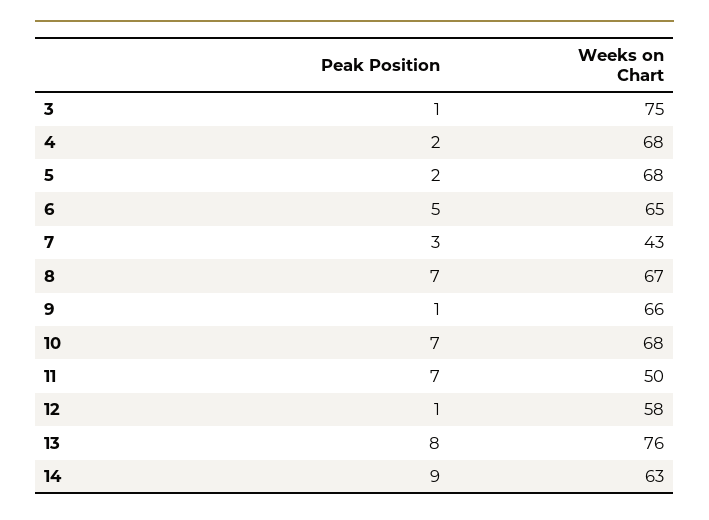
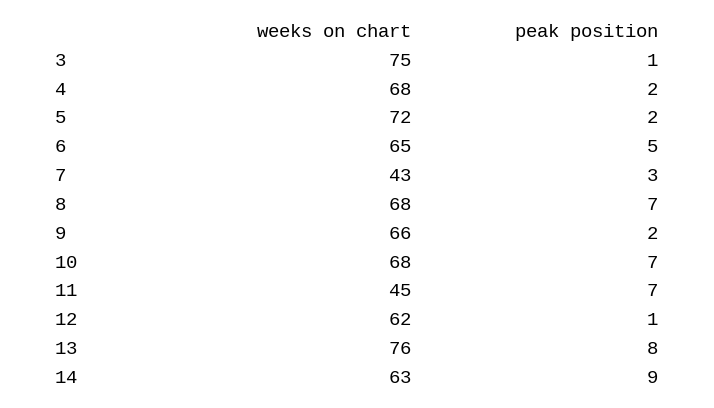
  {
    "Peak Position": {
      "3": 1,
      "4": 2,
      "5": 2,
      "6": 5,
      "7": 3,
      "8": 7,
-     "9": 1,
+     "9": 2,
      "10": 7,
      "11": 7,
      "12": 1,
      "13": 8,
      "14": 9
    },
    "Weeks on Chart": {
      "3": 75,
      "4": 68,
-     "5": 68,
+     "5": 72,
      "6": 65,
      "7": 43,
-     "8": 67,
+     "8": 68,
      "9": 66,
      "10": 68,
-     "11": 50,
+     "11": 45,
-     "12": 58,
+     "12": 62,
      "13": 76,
      "14": 63
    }
  }

